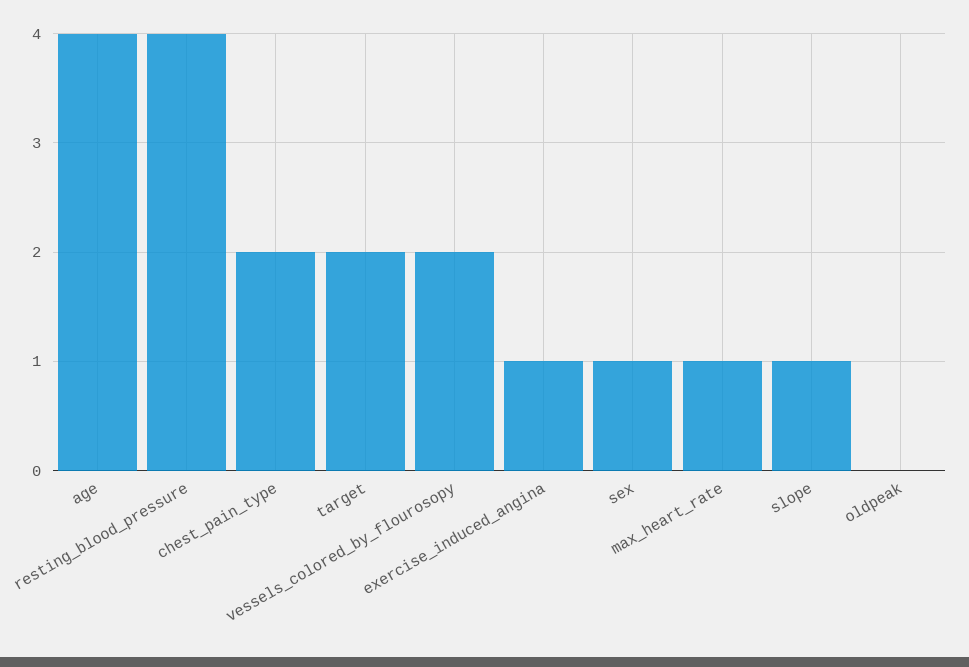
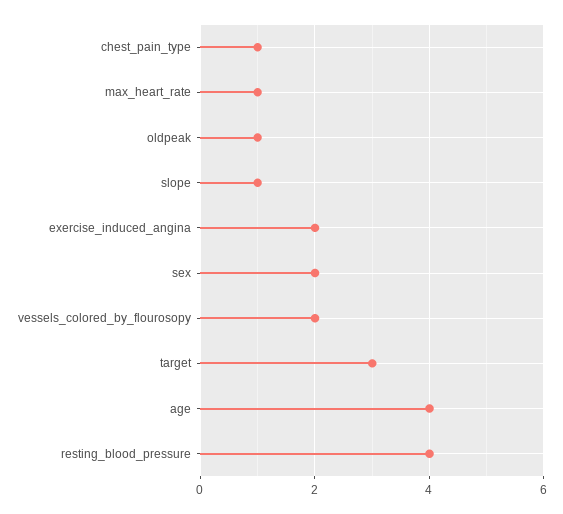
  {
    "age": 4,
    "resting_blood_pressure": 4,
-   "chest_pain_type": 2,
+   "chest_pain_type": 1,
-   "target": 2,
+   "target": 3,
    "vessels_colored_by_flourosopy": 2,
-   "exercise_induced_angina": 1,
+   "exercise_induced_angina": 2,
-   "sex": 1,
+   "sex": 2,
    "max_heart_rate": 1,
    "slope": 1,
-   "oldpeak": 0
+   "oldpeak": 1
  }

